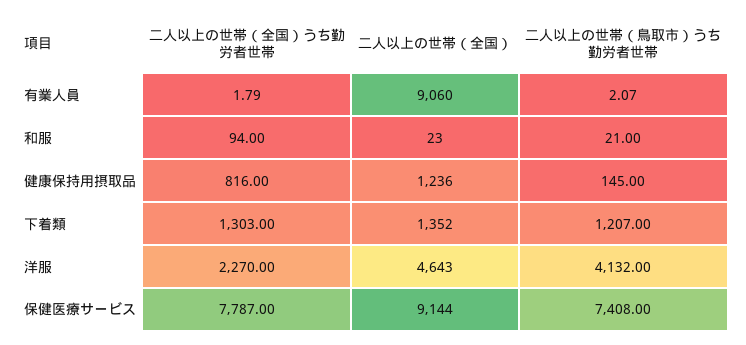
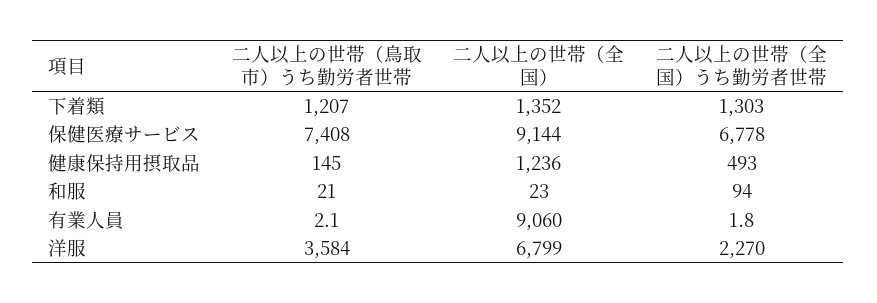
  {
    "二人以上の世帯（全国）うち勤労者世帯": {
      "有業人員": 1.79,
      "和服": 94,
-     "健康保持用摂取品": 816,
+     "健康保持用摂取品": 493,
      "下着類": 1303,
      "洋服": 2270,
-     "保健医療サービス": 7787
+     "保健医療サービス": 6778
    },
    "二人以上の世帯（全国）": {
      "有業人員": 9060,
      "和服": 23,
      "健康保持用摂取品": 1236,
      "下着類": 1352,
-     "洋服": 4643,
+     "洋服": 6799,
      "保健医療サービス": 9144
    },
    "二人以上の世帯（鳥取市）うち勤労者世帯": {
      "有業人員": 2.07,
      "和服": 21,
      "健康保持用摂取品": 145,
      "下着類": 1207,
-     "洋服": 4132,
+     "洋服": 3584,
      "保健医療サービス": 7408
    }
  }

